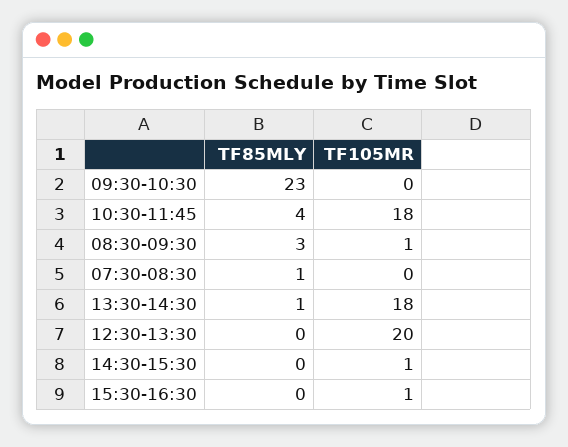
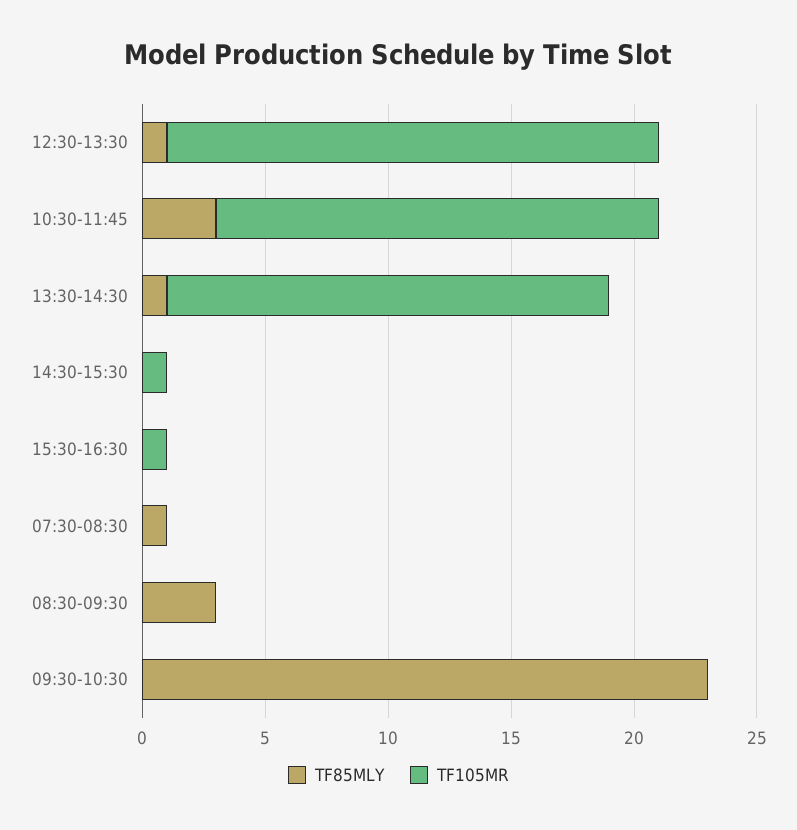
  {
    "TF85MLY": {
      "09:30-10:30": 23,
-     "10:30-11:45": 4,
+     "10:30-11:45": 3,
      "08:30-09:30": 3,
      "07:30-08:30": 1,
      "13:30-14:30": 1,
-     "12:30-13:30": 0,
+     "12:30-13:30": 1,
      "14:30-15:30": 0,
      "15:30-16:30": 0
    },
    "TF105MR": {
      "09:30-10:30": 0,
      "10:30-11:45": 18,
-     "08:30-09:30": 1,
+     "08:30-09:30": 0,
      "07:30-08:30": 0,
      "13:30-14:30": 18,
      "12:30-13:30": 20,
      "14:30-15:30": 1,
      "15:30-16:30": 1
    }
  }

